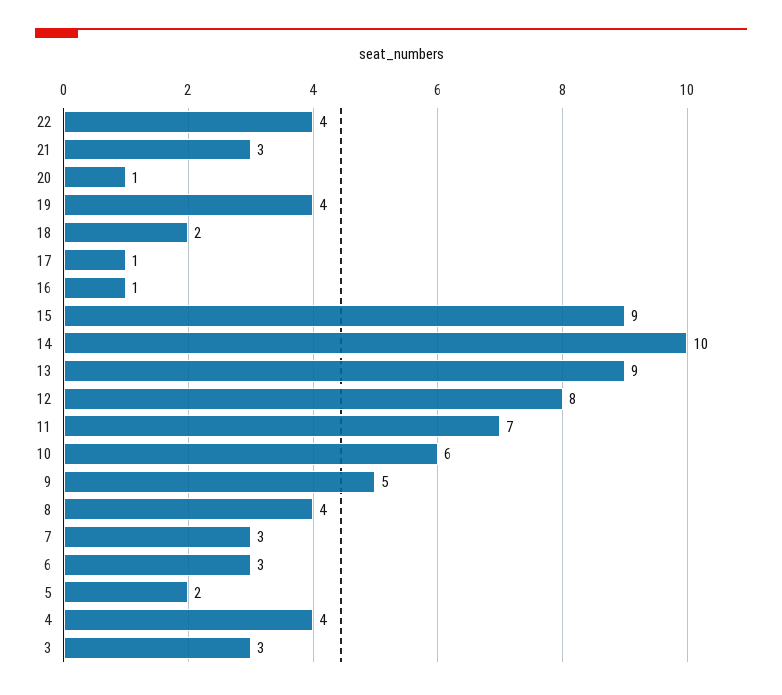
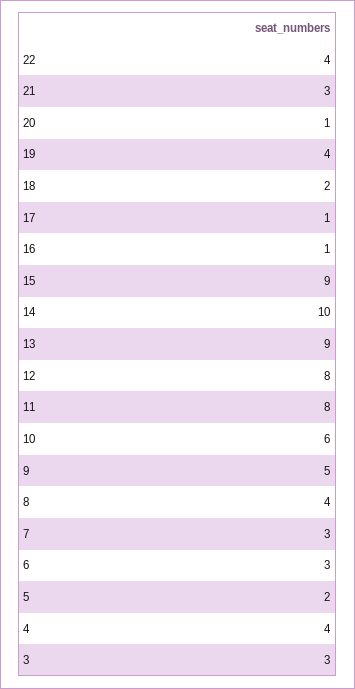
  {
    "22": 4,
    "21": 3,
    "20": 1,
    "19": 4,
    "18": 2,
    "17": 1,
    "16": 1,
    "15": 9,
    "14": 10,
    "13": 9,
    "12": 8,
-   "11": 7,
+   "11": 8,
    "10": 6,
    "9": 5,
    "8": 4,
    "7": 3,
    "6": 3,
    "5": 2,
    "4": 4,
    "3": 3
  }

